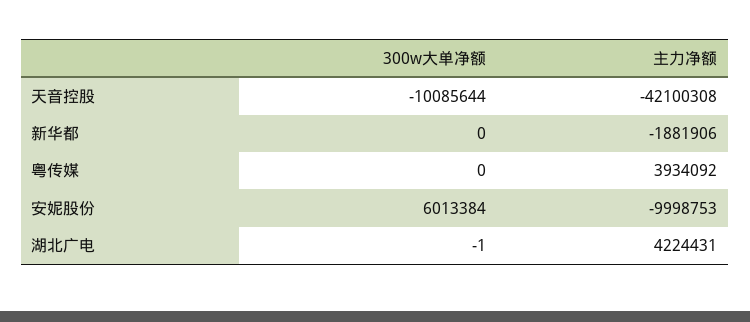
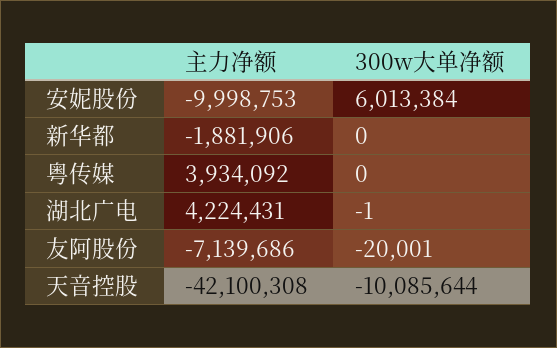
  {
    "300w大单净额": {
      "天音控股": -10085644,
      "新华都": 0,
      "粤传媒": 0,
      "安妮股份": 6013384,
-     "湖北广电": -1
+     "湖北广电": -1,
+     "友阿股份": -20001
    },
    "主力净额": {
      "天音控股": -42100308,
      "新华都": -1881906,
      "粤传媒": 3934092,
      "安妮股份": -9998753,
-     "湖北广电": 4224431
+     "湖北广电": 4224431,
+     "友阿股份": -7139686
    }
  }

